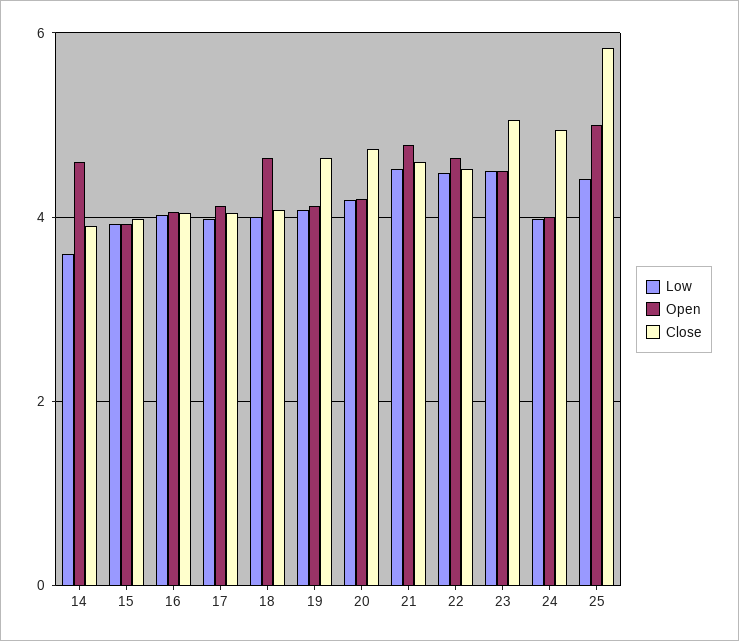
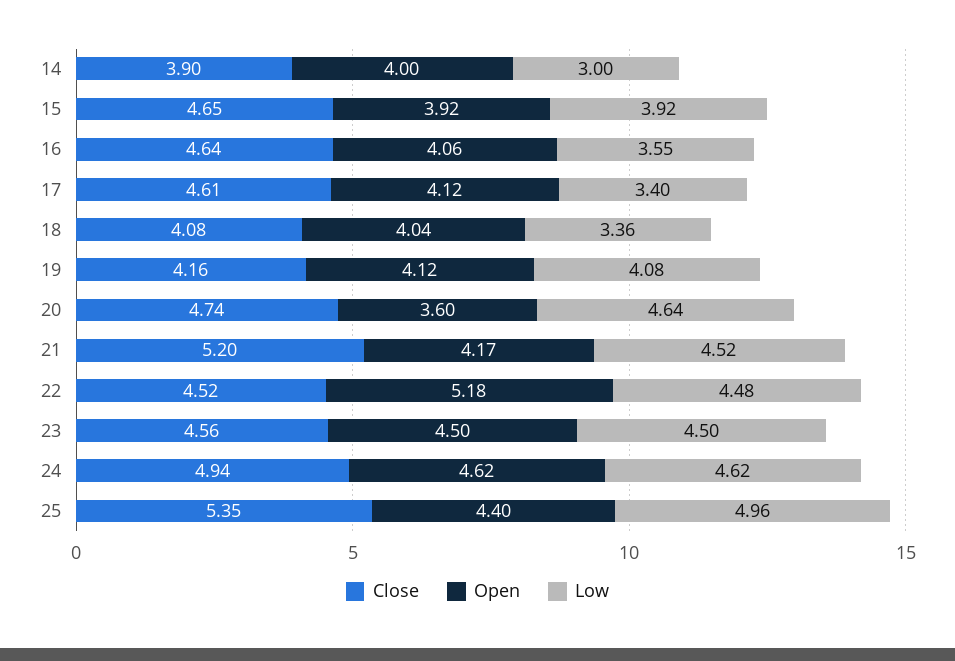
  {
    "Low": {
-     "14": 3.6,
+     "14": 3,
      "15": 3.92,
-     "16": 4,
+     "16": 3.55,
-     "17": 4,
+     "17": 3.4,
-     "18": 4,
+     "18": 3.36,
      "19": 4.08,
-     "20": 4.2,
+     "20": 4.64,
      "21": 4.52,
      "22": 4.48,
      "23": 4.5,
-     "24": 4,
+     "24": 4.62,
-     "25": 4.4
+     "25": 4.96
    },
    "Open": {
-     "14": 4.6,
+     "14": 4,
      "15": 3.92,
      "16": 4.06,
      "17": 4.12,
-     "18": 4.6,
+     "18": 4.04,
      "19": 4.12,
-     "20": 4.2,
+     "20": 3.6,
-     "21": 4.8,
+     "21": 4.17,
-     "22": 4.6,
+     "22": 5.18,
      "23": 4.5,
-     "24": 4,
+     "24": 4.62,
-     "25": 5
+     "25": 4.4
    },
    "Close": {
      "14": 3.9,
-     "15": 4,
+     "15": 4.65,
-     "16": 4,
+     "16": 4.64,
-     "17": 4,
+     "17": 4.61,
      "18": 4.08,
-     "19": 4.6,
+     "19": 4.16,
      "20": 4.74,
-     "21": 4.6,
+     "21": 5.2,
      "22": 4.52,
-     "23": 5,
+     "23": 4.56,
      "24": 4.94,
-     "25": 5.8
+     "25": 5.35
    }
  }

